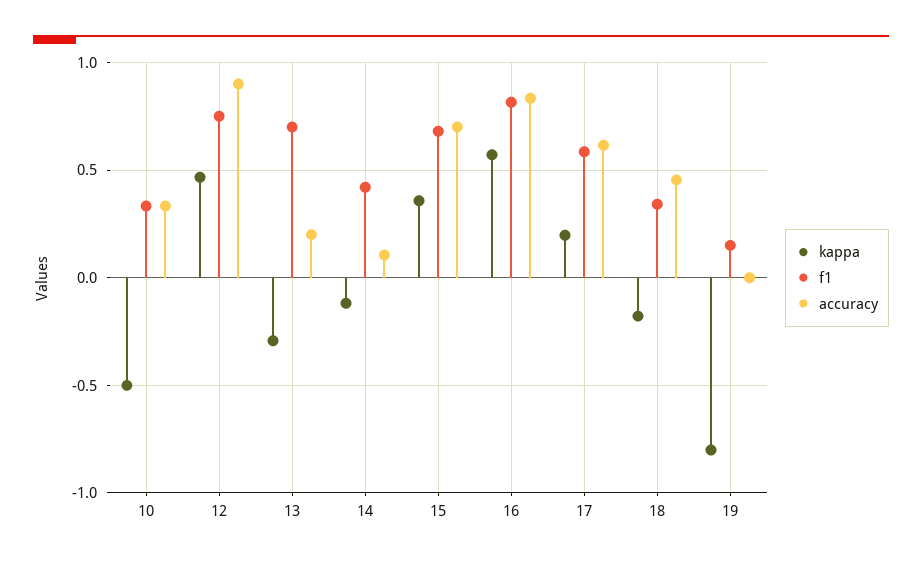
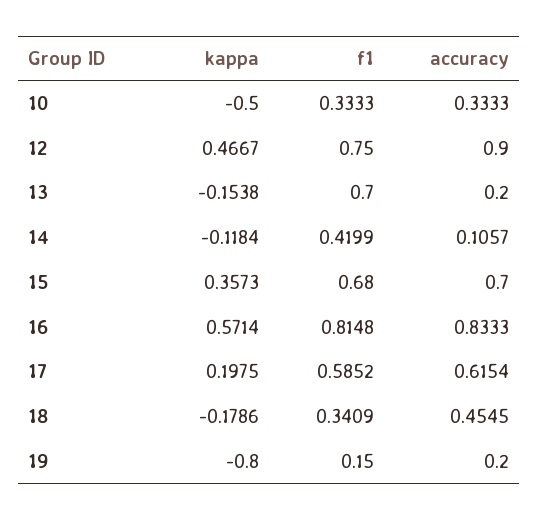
  {
    "kappa": {
      "10": -0.5,
      "12": 0.4667,
-     "13": -0.3,
+     "13": -0.1538,
      "14": -0.1184,
      "15": 0.3573,
      "16": 0.5714,
      "17": 0.1975,
      "18": -0.1786,
      "19": -0.8
    },
    "f1": {
      "10": 0.3333,
      "12": 0.75,
      "13": 0.7,
      "14": 0.4199,
      "15": 0.68,
      "16": 0.8148,
      "17": 0.5852,
      "18": 0.3409,
      "19": 0.15
    },
    "accuracy": {
      "10": 0.3333,
      "12": 0.9,
      "13": 0.2,
      "14": 0.1057,
      "15": 0.7,
      "16": 0.8333,
      "17": 0.6154,
      "18": 0.4545,
-     "19": 0
+     "19": 0.2
    }
  }

